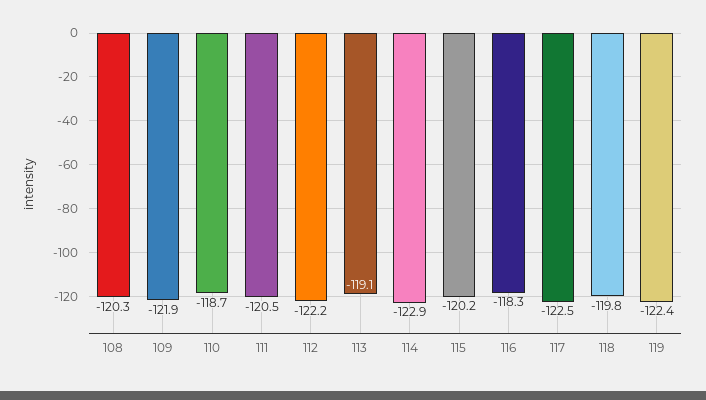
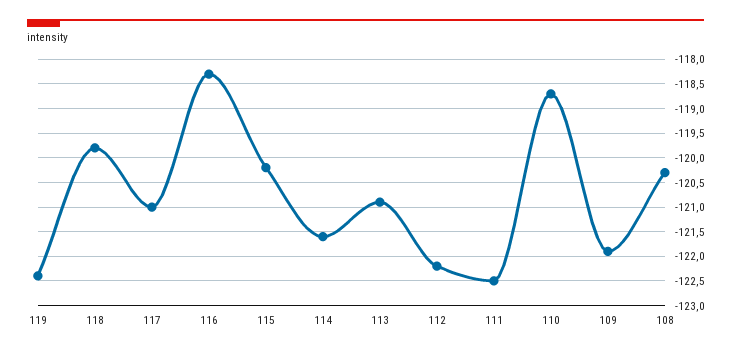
  {
    "108": -120.3,
    "109": -121.9,
    "110": -118.7,
-   "111": -120.5,
+   "111": -122.5,
    "112": -122.2,
-   "113": -119.1,
+   "113": -121,
-   "114": -122.9,
+   "114": -121.5,
    "115": -120.2,
    "116": -118.3,
-   "117": -122.5,
+   "117": -121,
    "118": -119.8,
    "119": -122.4
  }

